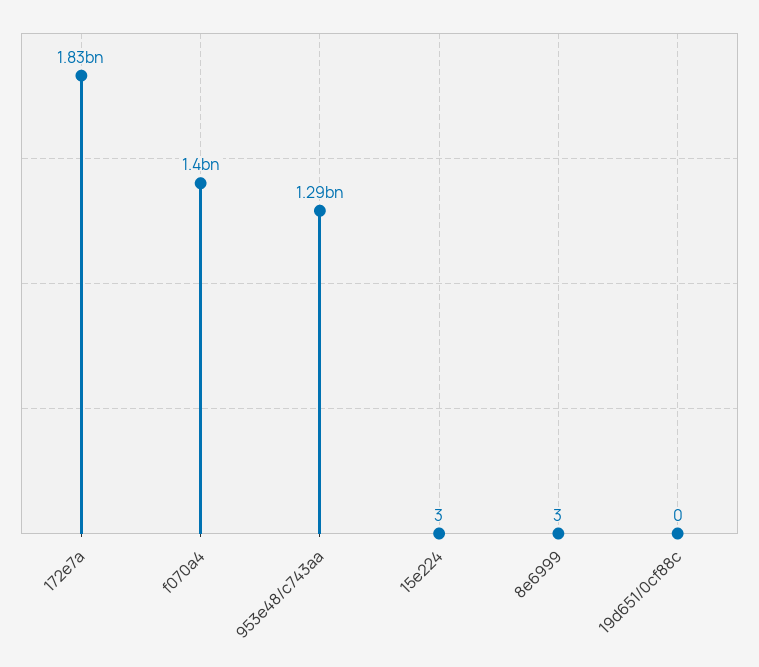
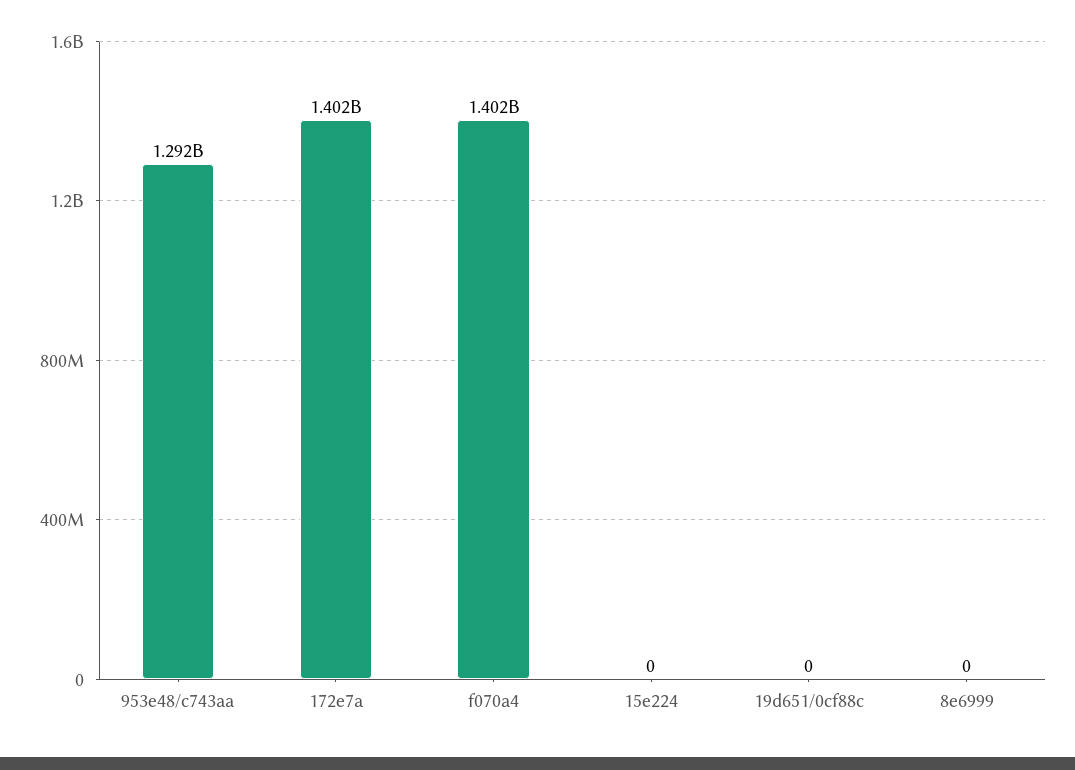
  {
-   "172e7a": 1830000000,
+   "172e7a": 1402000000,
    "f070a4": 1402000000,
    "953e48/c743aa": 1292000000,
-   "15e224": 3,
+   "15e224": 0,
-   "8e6999": 3,
+   "8e6999": 0,
    "19d651/0cf88c": 0
  }

